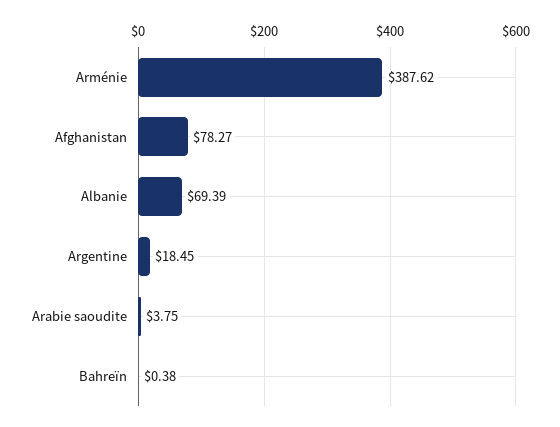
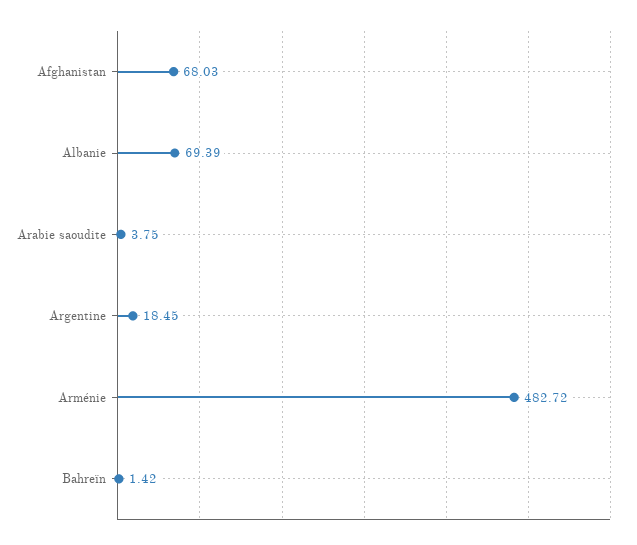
  {
-   "Arménie": 387.62,
+   "Arménie": 482.72,
-   "Afghanistan": 78.27,
+   "Afghanistan": 68.03,
    "Albanie": 69.39,
    "Argentine": 18.45,
    "Arabie saoudite": 3.75,
-   "Bahreïn": 0.38
+   "Bahreïn": 1.42
  }

